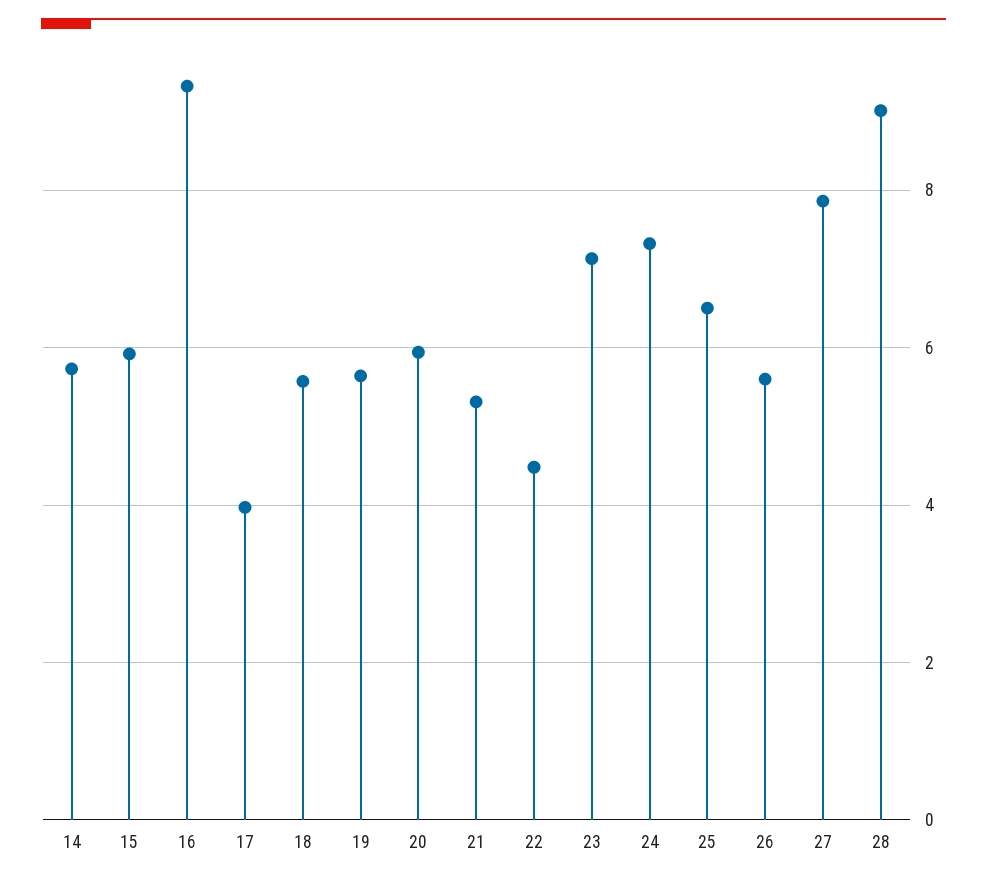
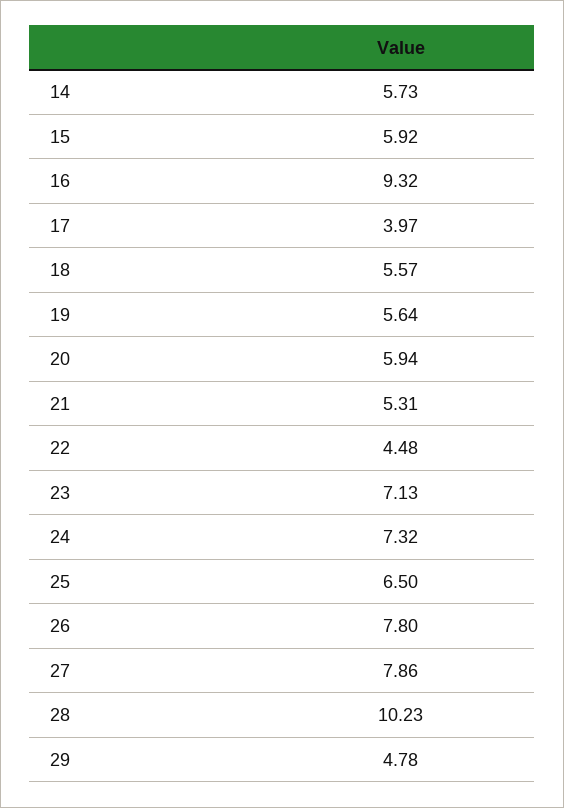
  {
    "14": 5.73,
    "15": 5.92,
    "16": 9.32,
    "17": 3.97,
    "18": 5.57,
    "19": 5.64,
    "20": 5.94,
    "21": 5.31,
    "22": 4.48,
    "23": 7.13,
    "24": 7.32,
    "25": 6.5,
-   "26": 5.6,
+   "26": 7.8,
    "27": 7.86,
-   "28": 9
+   "28": 10.23,
+   "29": 4.78
  }

